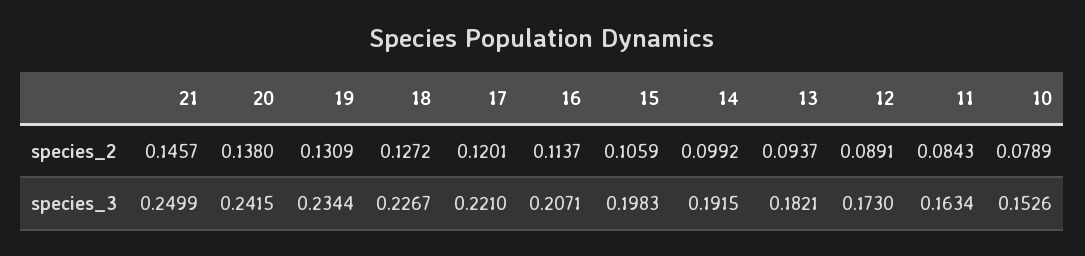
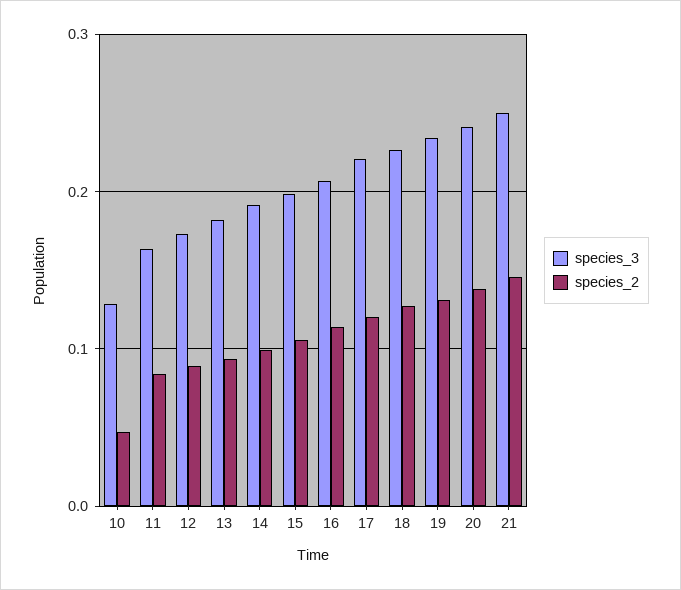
  {
    "species_2": {
      "21": 0.1457,
      "20": 0.138,
      "19": 0.1309,
      "18": 0.1272,
      "17": 0.1201,
      "16": 0.1137,
      "15": 0.1059,
      "14": 0.0992,
      "13": 0.0937,
      "12": 0.0891,
      "11": 0.0843,
-     "10": 0.0789
+     "10": 0.05
    },
    "species_3": {
      "21": 0.2499,
      "20": 0.2415,
      "19": 0.2344,
      "18": 0.2267,
      "17": 0.221,
      "16": 0.2071,
      "15": 0.1983,
      "14": 0.1915,
      "13": 0.1821,
      "12": 0.173,
      "11": 0.1634,
-     "10": 0.1526
+     "10": 0.13
    }
  }

